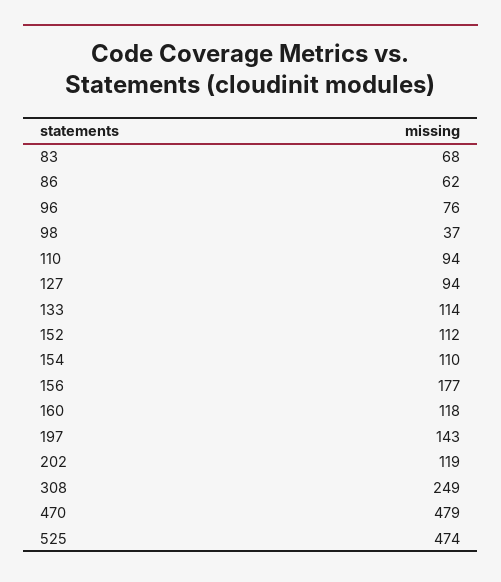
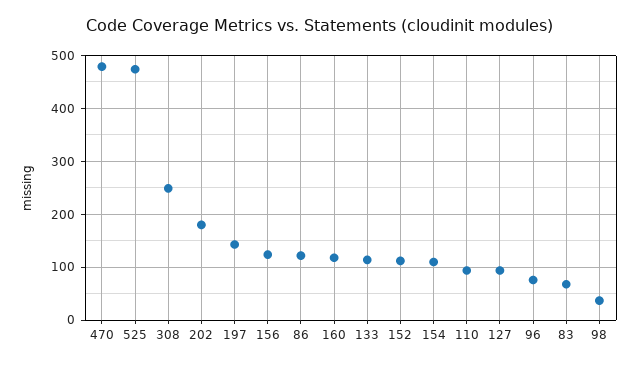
  {
    "83": 68,
-   "86": 62,
+   "86": 120,
    "96": 76,
    "98": 37,
    "110": 94,
    "127": 94,
    "133": 114,
    "152": 112,
    "154": 110,
-   "156": 177,
+   "156": 120,
    "160": 118,
    "197": 143,
-   "202": 119,
+   "202": 180,
    "308": 249,
    "470": 479,
    "525": 474
  }

